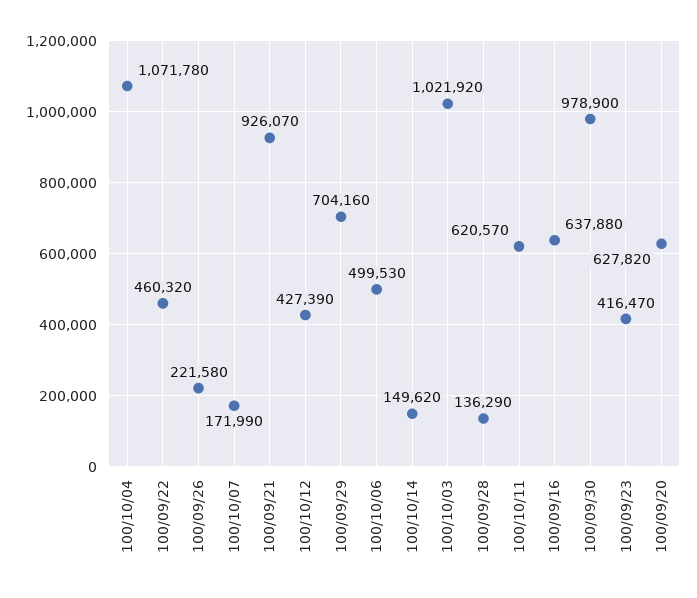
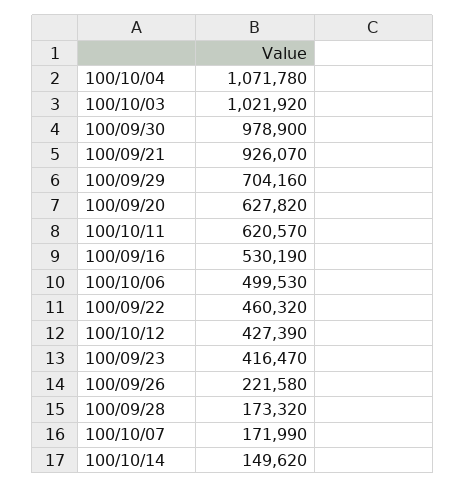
  {
    "100/10/04": 1071780,
    "100/09/22": 460320,
    "100/09/26": 221580,
    "100/10/07": 171990,
    "100/09/21": 926070,
    "100/10/12": 427390,
    "100/09/29": 704160,
    "100/10/06": 499530,
    "100/10/14": 149620,
    "100/10/03": 1021920,
-   "100/09/28": 136290,
+   "100/09/28": 173320,
    "100/10/11": 620570,
-   "100/09/16": 637880,
+   "100/09/16": 530190,
    "100/09/30": 978900,
    "100/09/23": 416470,
    "100/09/20": 627820
  }

